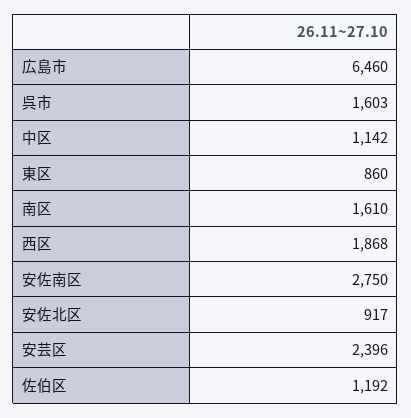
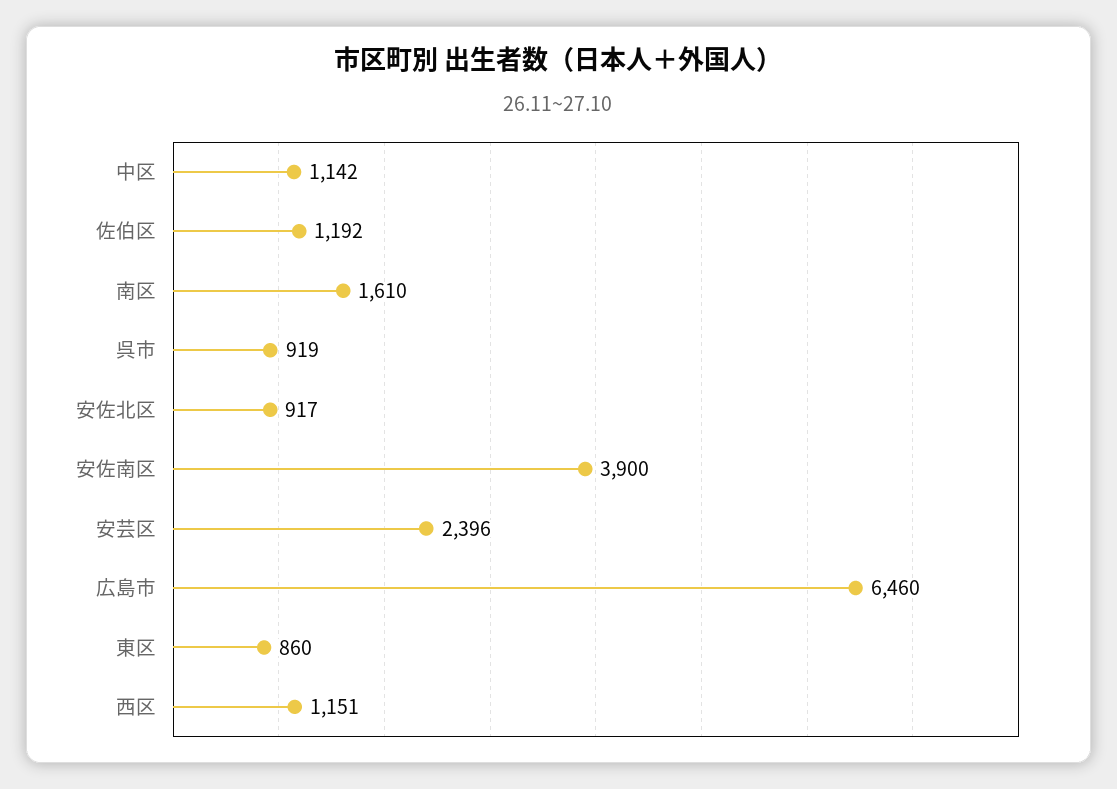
  {
    "広島市": 6460,
-   "呉市": 1603,
+   "呉市": 919,
    "中区": 1142,
    "東区": 860,
    "南区": 1610,
-   "西区": 1868,
+   "西区": 1151,
-   "安佐南区": 2750,
+   "安佐南区": 3900,
    "安佐北区": 917,
    "安芸区": 2396,
    "佐伯区": 1192
  }

